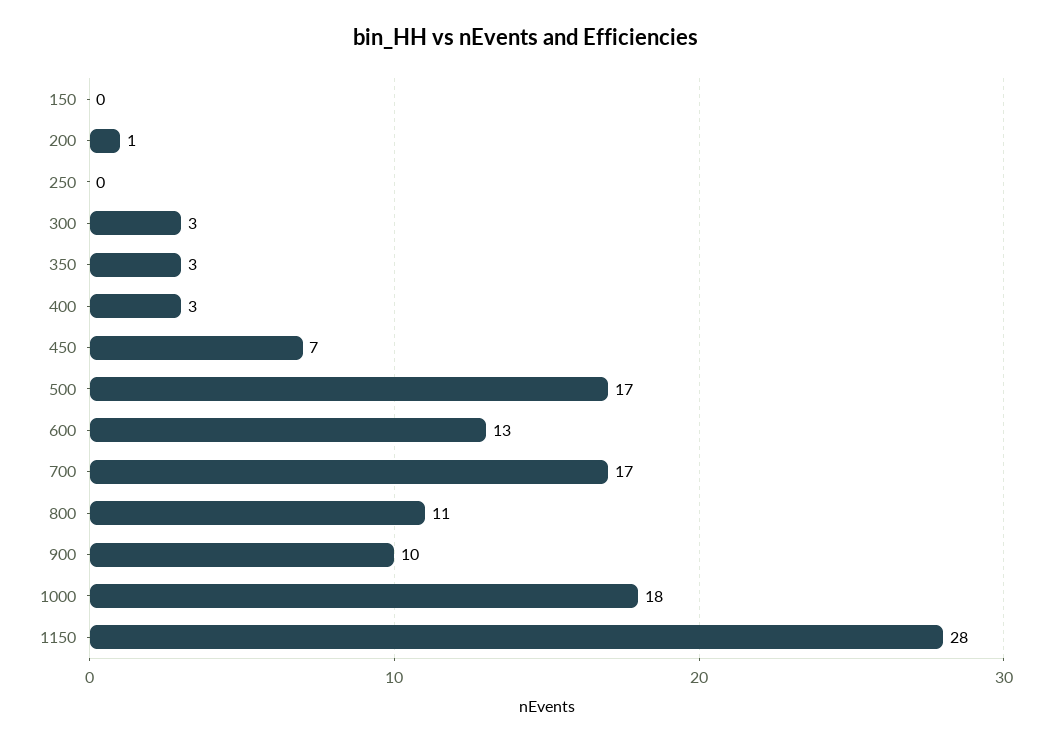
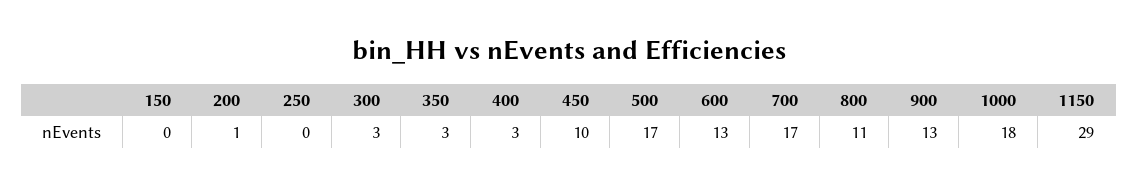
  {
    "150": 0,
    "200": 1,
    "250": 0,
    "300": 3,
    "350": 3,
    "400": 3,
-   "450": 7,
+   "450": 10,
    "500": 17,
    "600": 13,
    "700": 17,
    "800": 11,
-   "900": 10,
+   "900": 13,
    "1000": 18,
-   "1150": 28
+   "1150": 29
  }

